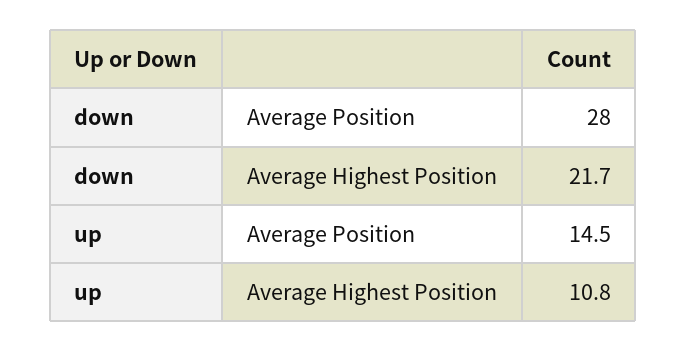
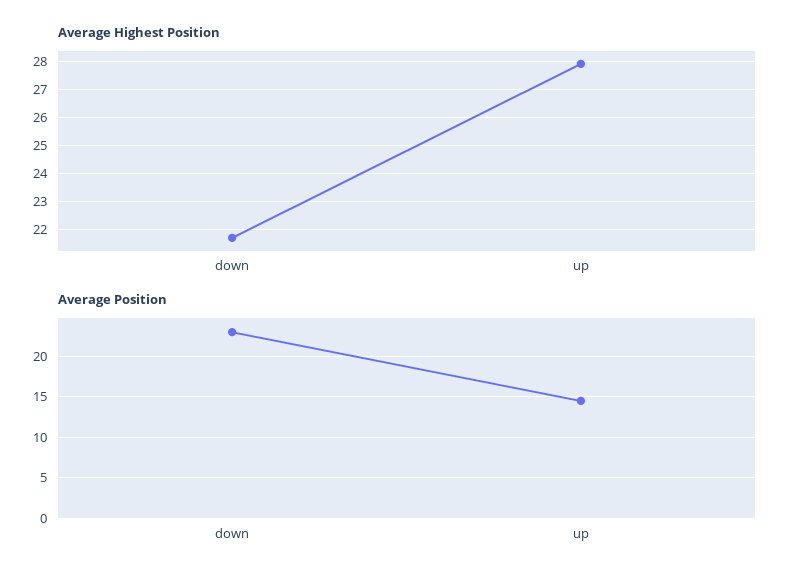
  {
    "Average Position": {
-     "down": 28,
+     "down": 23,
      "up": 14.5
    },
    "Average Highest Position": {
      "down": 21.7,
-     "up": 10.8
+     "up": 28
    }
  }

